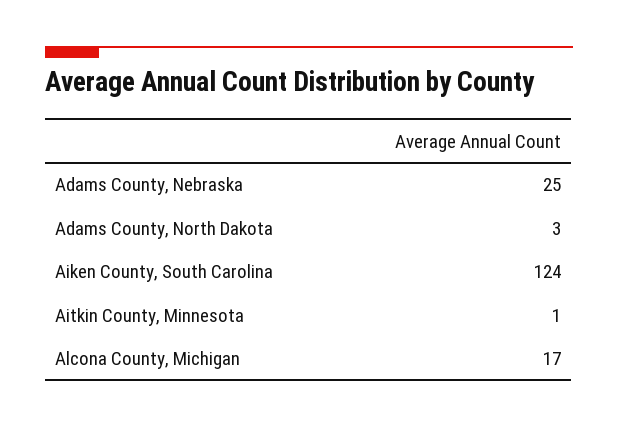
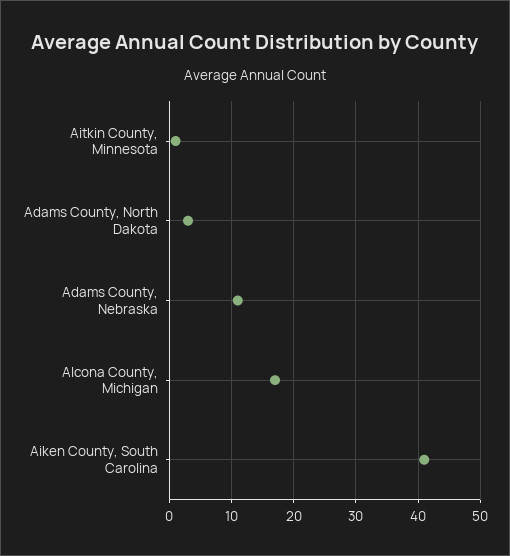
  {
-   "Adams County, Nebraska": 25,
+   "Adams County, Nebraska": 11,
    "Adams County, North Dakota": 3,
-   "Aiken County, South Carolina": 124,
+   "Aiken County, South Carolina": 41,
    "Aitkin County, Minnesota": 1,
    "Alcona County, Michigan": 17
  }

